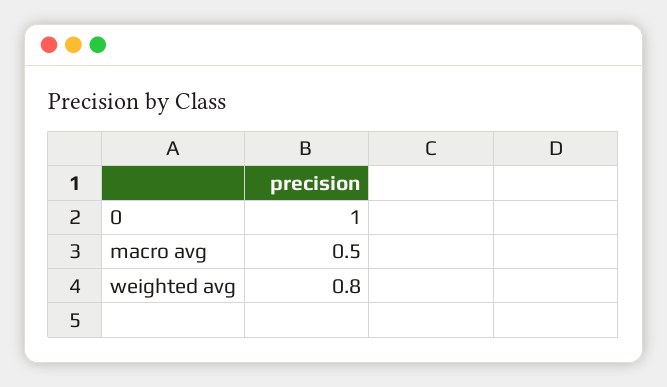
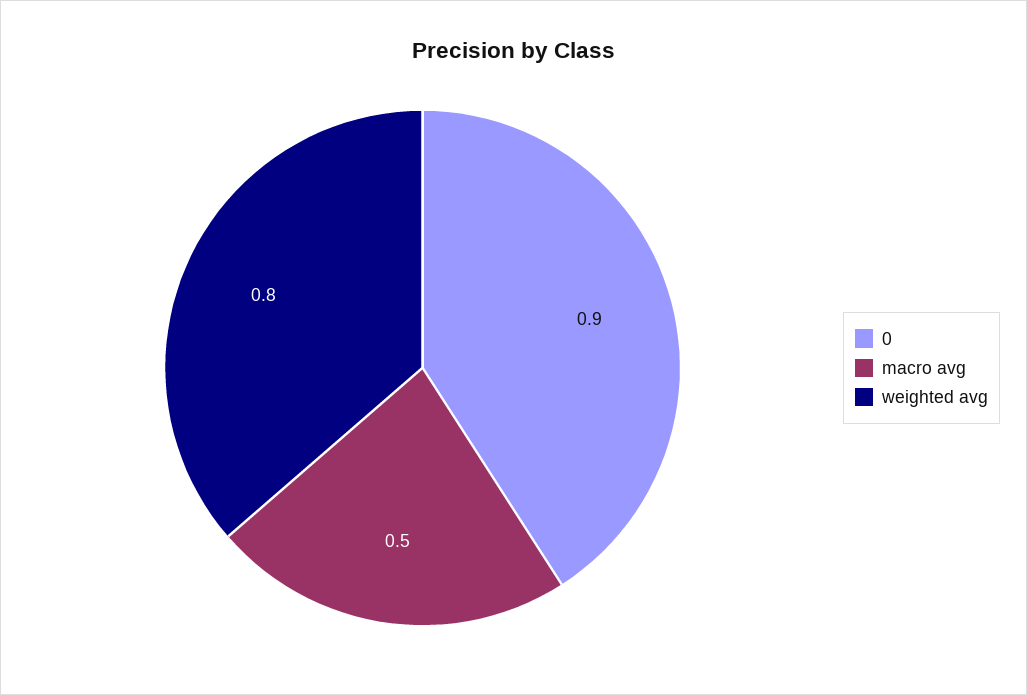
  {
-   "0": 1,
+   "0": 0.9,
    "macro avg": 0.5,
    "weighted avg": 0.8
  }

